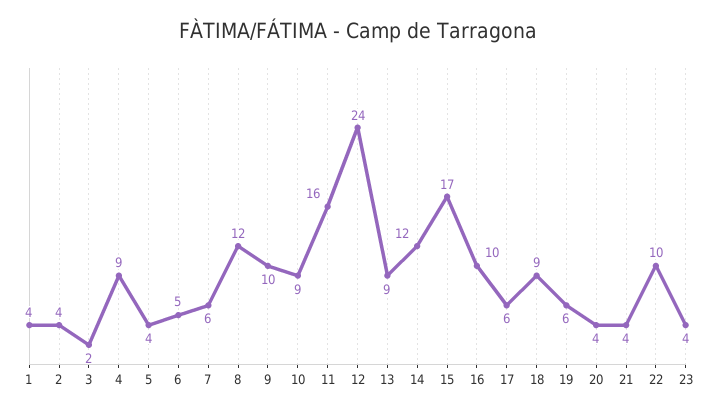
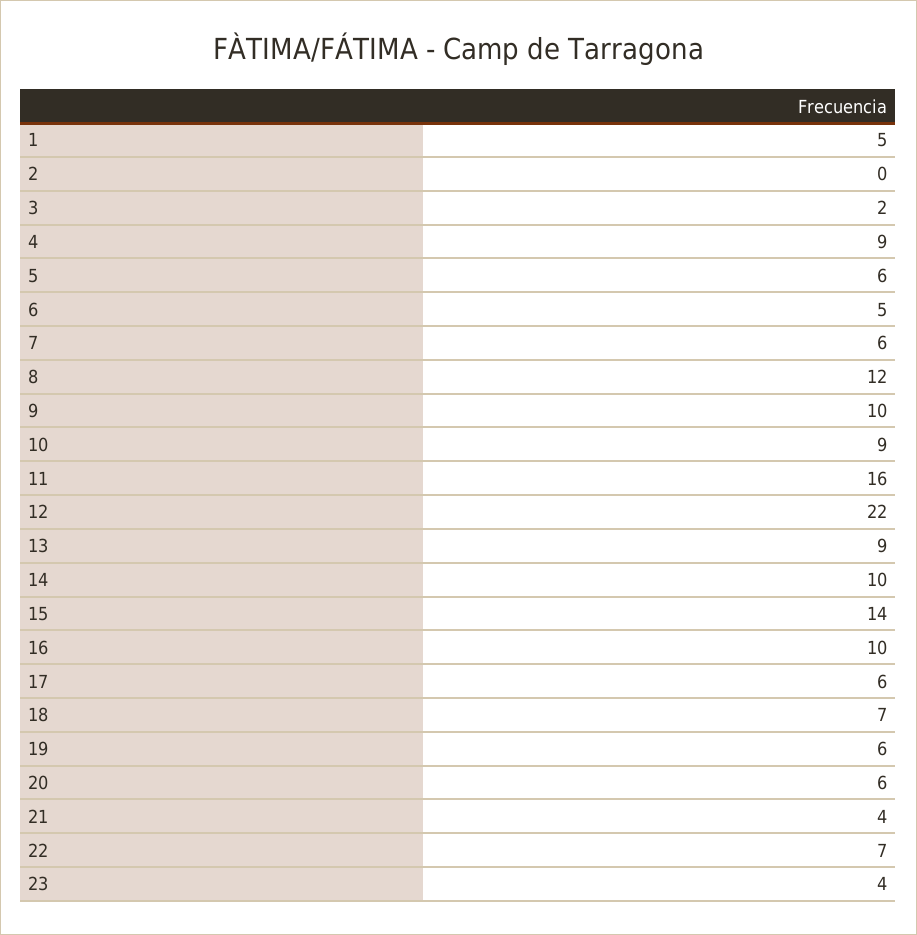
  {
-   "1": 4,
+   "1": 5,
-   "2": 4,
+   "2": 0,
    "3": 2,
    "4": 9,
-   "5": 4,
+   "5": 6,
    "6": 5,
    "7": 6,
    "8": 12,
    "9": 10,
    "10": 9,
    "11": 16,
-   "12": 24,
+   "12": 22,
    "13": 9,
-   "14": 12,
+   "14": 10,
-   "15": 17,
+   "15": 14,
    "16": 10,
    "17": 6,
-   "18": 9,
+   "18": 7,
    "19": 6,
-   "20": 4,
+   "20": 6,
    "21": 4,
-   "22": 10,
+   "22": 7,
    "23": 4
  }

